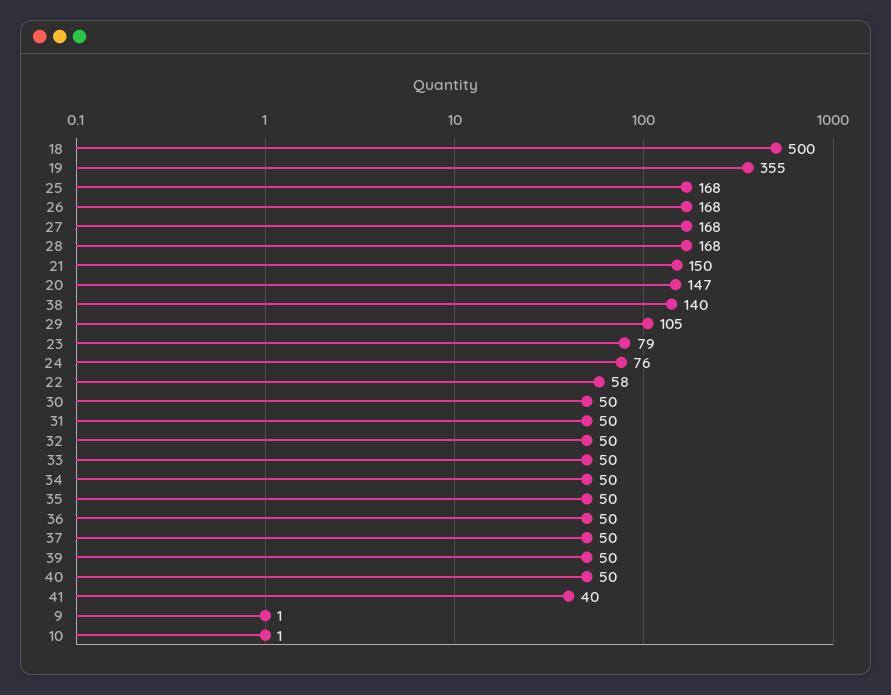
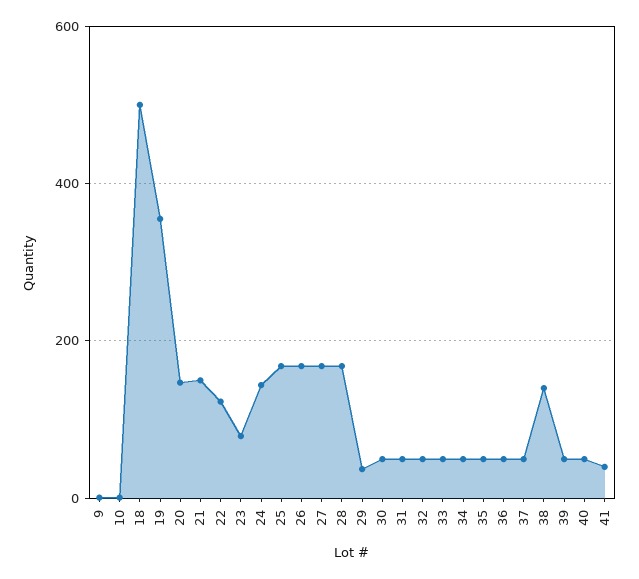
  {
    "18": 500,
    "19": 355,
    "25": 168,
    "26": 168,
    "27": 168,
    "28": 168,
    "21": 150,
    "20": 147,
    "38": 140,
-   "29": 105,
+   "29": 40,
    "23": 79,
-   "24": 76,
+   "24": 140,
-   "22": 58,
+   "22": 120,
    "30": 50,
    "31": 50,
    "32": 50,
    "33": 50,
    "34": 50,
    "35": 50,
    "36": 50,
    "37": 50,
    "39": 50,
    "40": 50,
    "41": 40,
    "9": 1,
    "10": 1
  }

